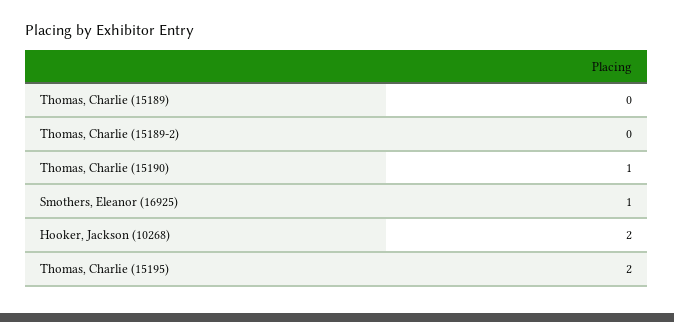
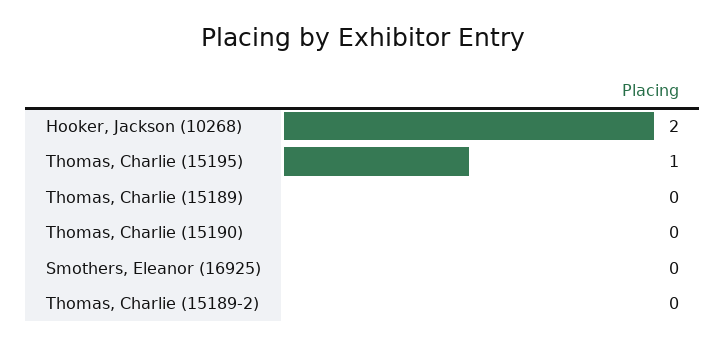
  {
    "Thomas, Charlie (15189)": 0,
    "Thomas, Charlie (15189-2)": 0,
-   "Thomas, Charlie (15190)": 1,
+   "Thomas, Charlie (15190)": 0,
-   "Smothers, Eleanor (16925)": 1,
+   "Smothers, Eleanor (16925)": 0,
    "Hooker, Jackson (10268)": 2,
-   "Thomas, Charlie (15195)": 2
+   "Thomas, Charlie (15195)": 1
  }

